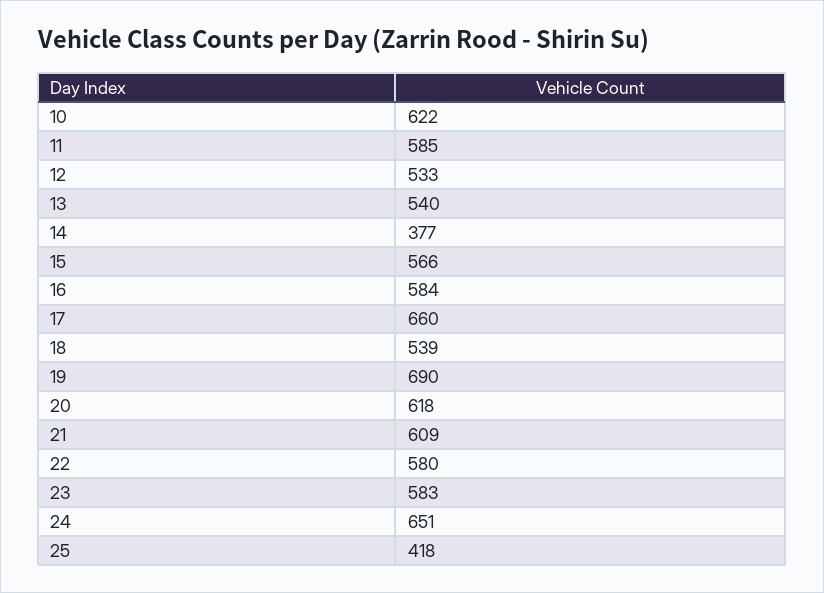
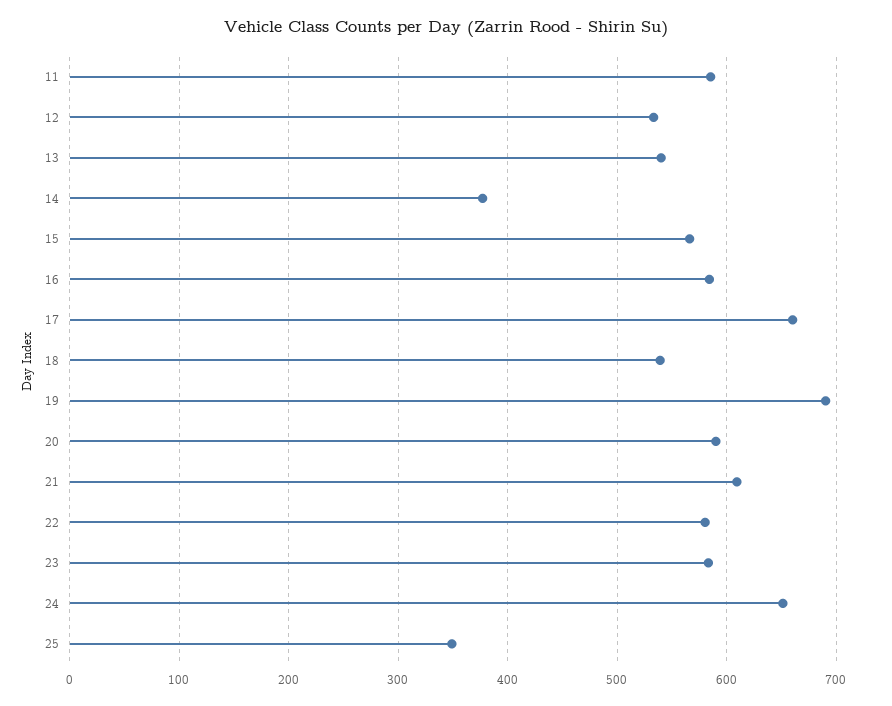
  {
-   "10": 622,
    "11": 585,
    "12": 533,
    "13": 540,
    "14": 377,
    "15": 566,
    "16": 584,
    "17": 660,
    "18": 539,
    "19": 690,
-   "20": 618,
+   "20": 590,
    "21": 609,
    "22": 580,
    "23": 583,
    "24": 651,
-   "25": 418
+   "25": 350
  }

